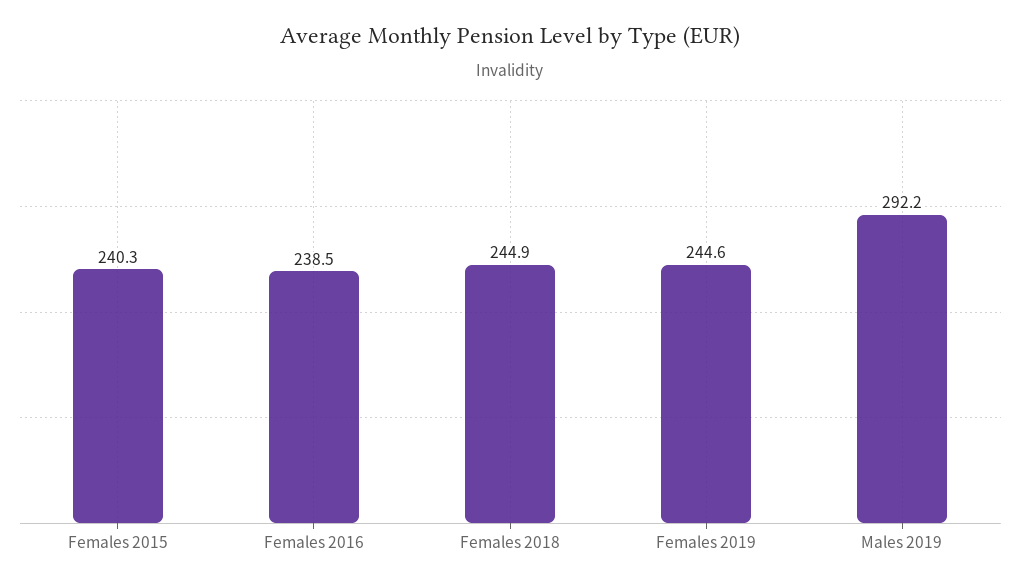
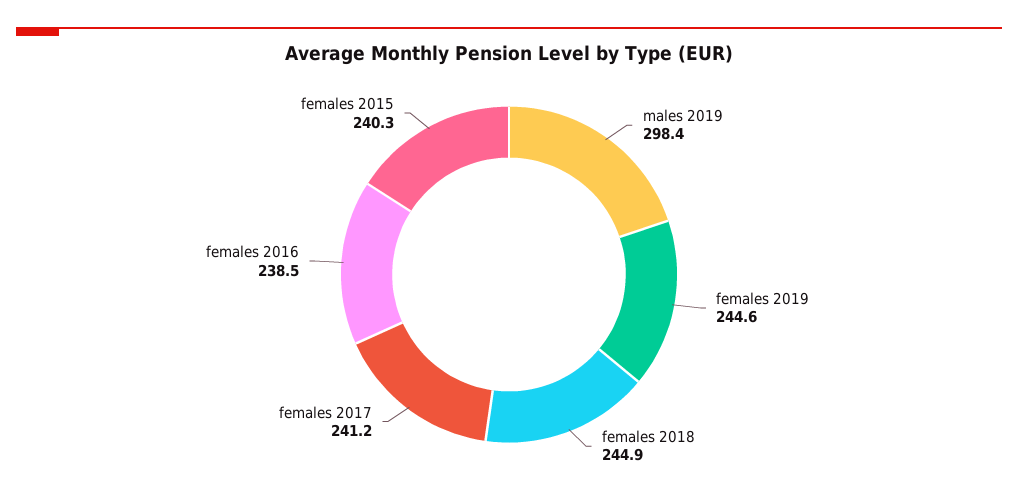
  {
    "Females 2015": 240.3,
    "Females 2016": 238.5,
    "Females 2018": 244.9,
    "Females 2019": 244.6,
-   "Males 2019": 292.2
+   "Males 2019": 298.4,
+   "females 2017": 241.2
  }

